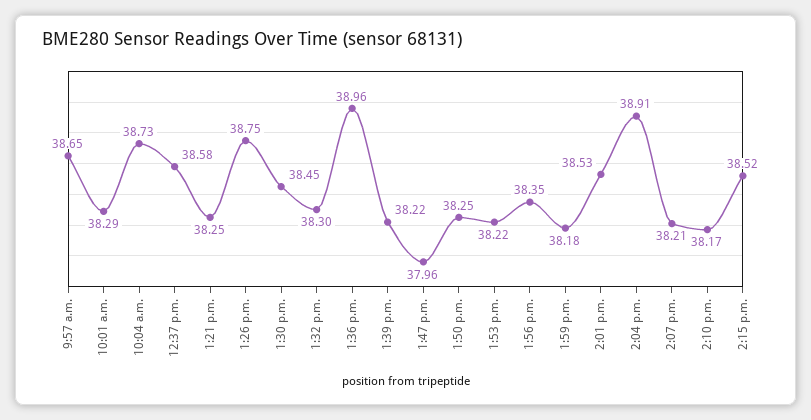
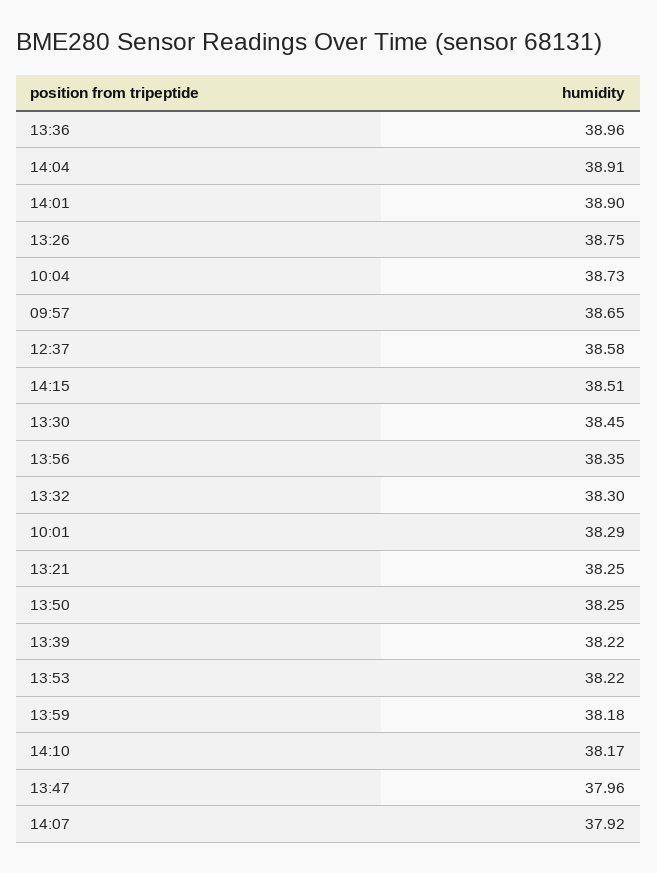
  {
    "9:57 a.m.": 38.65,
    "10:01 a.m.": 38.29,
    "10:04 a.m.": 38.73,
    "12:37 p.m.": 38.58,
    "1:21 p.m.": 38.25,
    "1:26 p.m.": 38.75,
    "1:30 p.m.": 38.45,
    "1:32 p.m.": 38.3,
    "1:36 p.m.": 38.96,
    "1:39 p.m.": 38.22,
    "1:47 p.m.": 37.96,
    "1:50 p.m.": 38.25,
    "1:53 p.m.": 38.22,
    "1:56 p.m.": 38.35,
    "1:59 p.m.": 38.18,
-   "2:01 p.m.": 38.53,
+   "2:01 p.m.": 38.9,
    "2:04 p.m.": 38.91,
-   "2:07 p.m.": 38.21,
+   "2:07 p.m.": 37.92,
    "2:10 p.m.": 38.17,
-   "2:15 p.m.": 38.52
+   "2:15 p.m.": 38.51
  }

